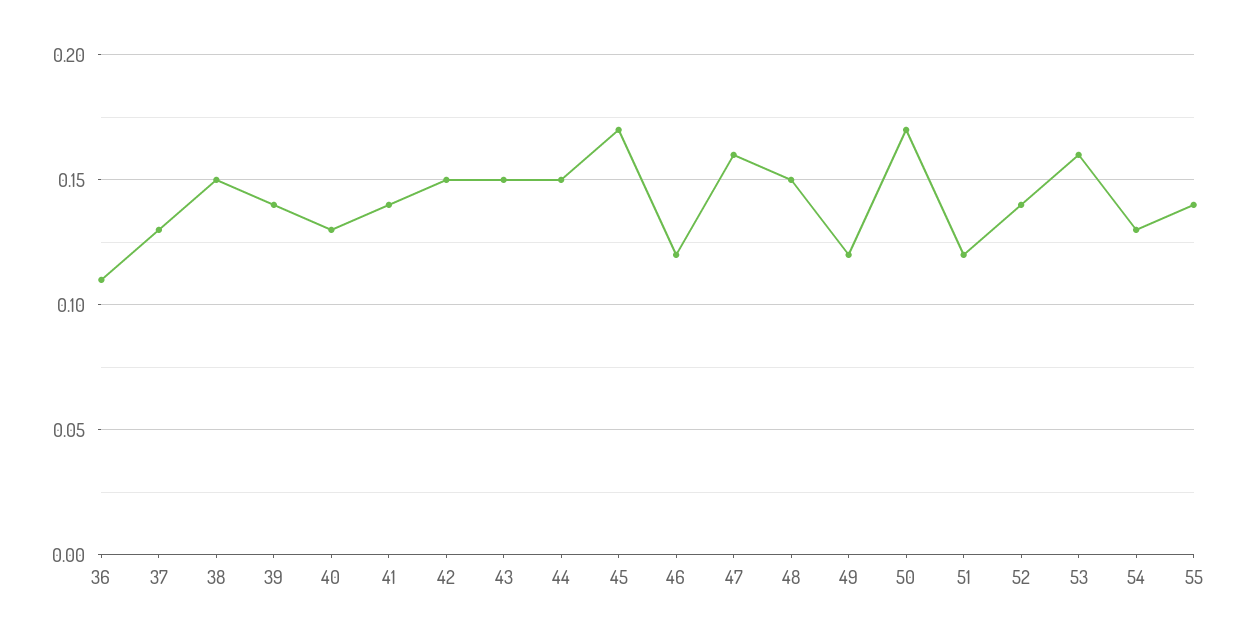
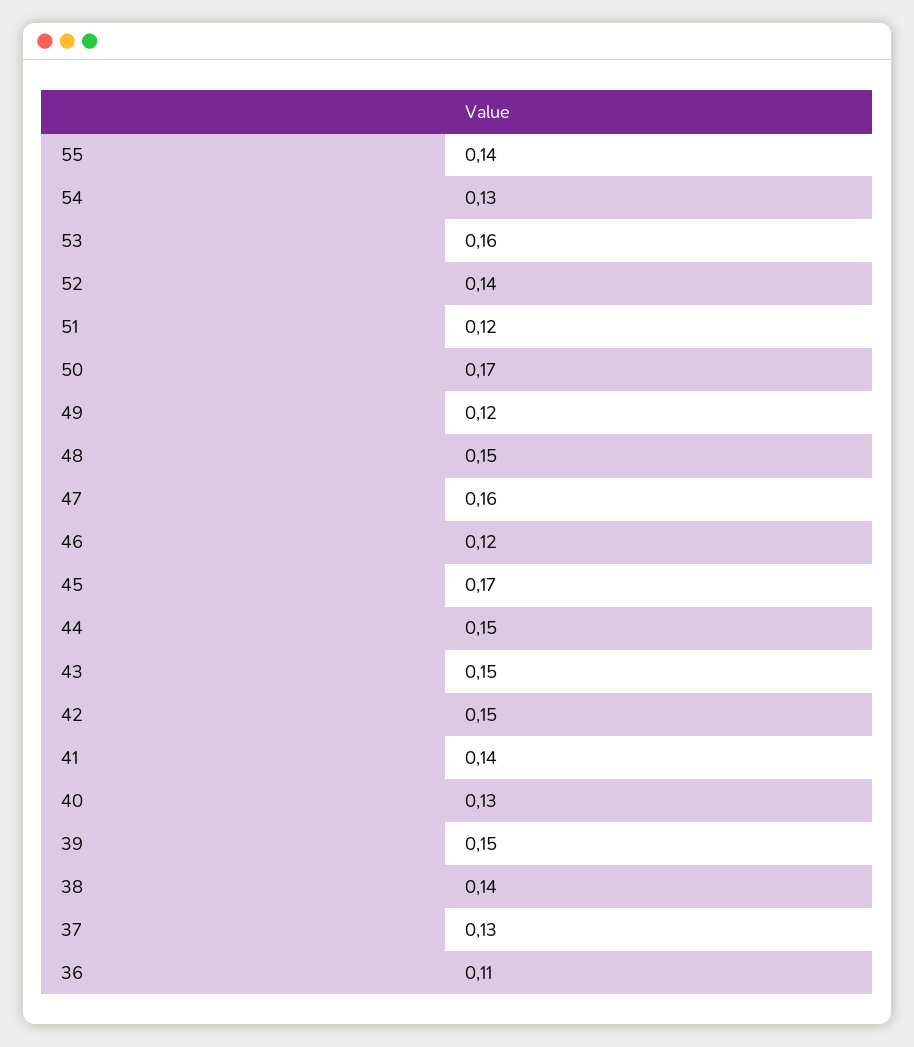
  {
    "36": 0.11,
    "37": 0.13,
-   "38": 0.15,
+   "38": 0.14,
-   "39": 0.14,
+   "39": 0.15,
    "40": 0.13,
    "41": 0.14,
    "42": 0.15,
    "43": 0.15,
    "44": 0.15,
    "45": 0.17,
    "46": 0.12,
    "47": 0.16,
    "48": 0.15,
    "49": 0.12,
    "50": 0.17,
    "51": 0.12,
    "52": 0.14,
    "53": 0.16,
    "54": 0.13,
    "55": 0.14
  }

